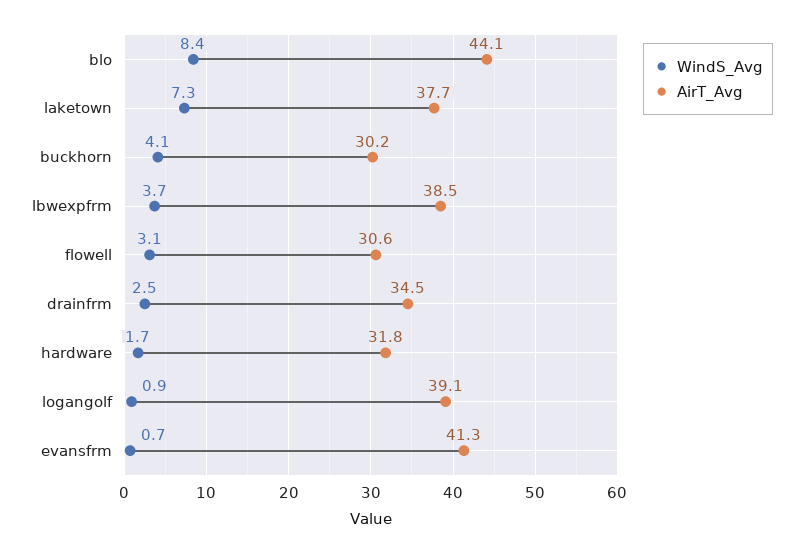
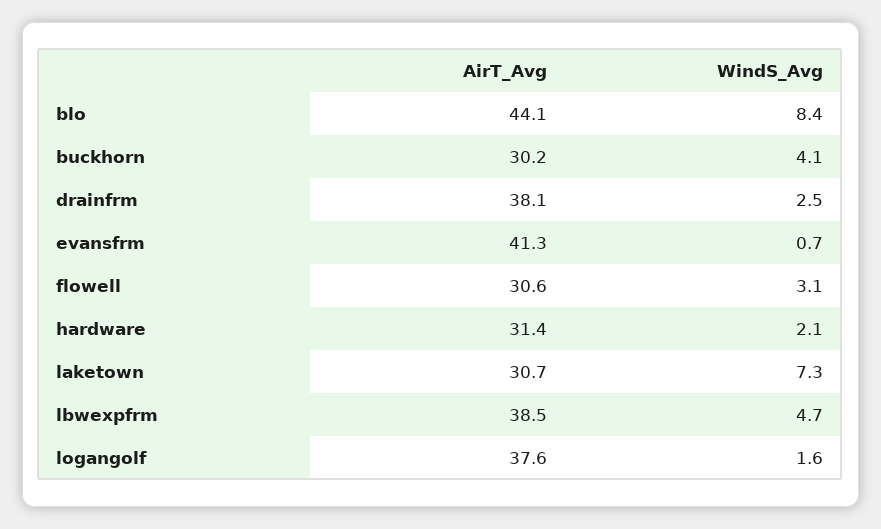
  {
    "WindS_Avg": {
      "blo": 8.4,
      "laketown": 7.3,
      "buckhorn": 4.1,
-     "lbwexpfrm": 3.7,
+     "lbwexpfrm": 4.7,
      "flowell": 3.1,
      "drainfrm": 2.5,
-     "hardware": 1.7,
+     "hardware": 2.1,
-     "logangolf": 0.9,
+     "logangolf": 1.6,
      "evansfrm": 0.7
    },
    "AirT_Avg": {
      "blo": 44.1,
-     "laketown": 37.7,
+     "laketown": 30.7,
      "buckhorn": 30.2,
      "lbwexpfrm": 38.5,
      "flowell": 30.6,
-     "drainfrm": 34.5,
+     "drainfrm": 38.1,
-     "hardware": 31.8,
+     "hardware": 31.4,
-     "logangolf": 39.1,
+     "logangolf": 37.6,
      "evansfrm": 41.3
    }
  }

